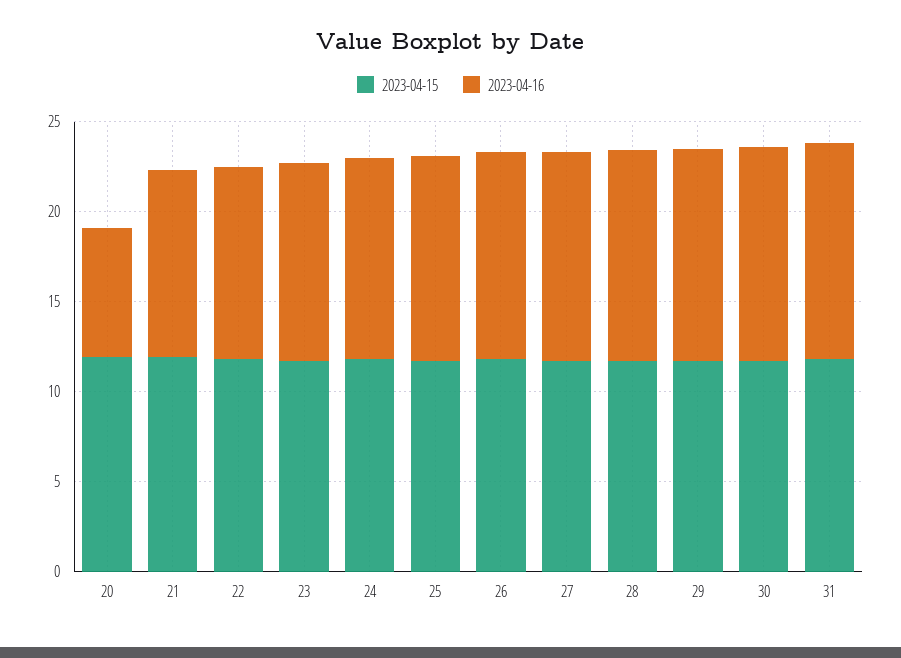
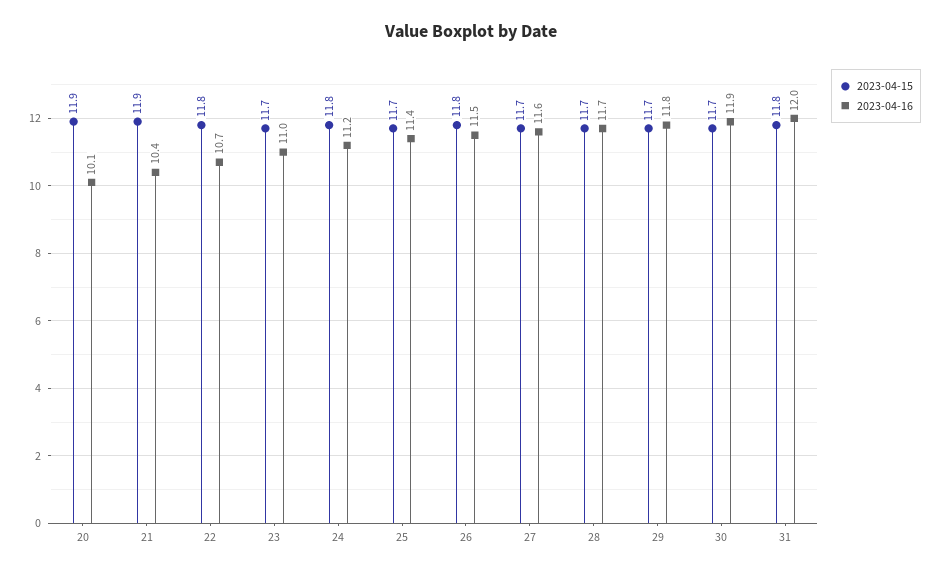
  {
    "2023-04-15": {
      "20": 11.9,
      "21": 11.9,
      "22": 11.8,
      "23": 11.7,
      "24": 11.8,
      "25": 11.7,
      "26": 11.8,
      "27": 11.7,
      "28": 11.7,
      "29": 11.7,
      "30": 11.7,
      "31": 11.8
    },
    "2023-04-16": {
-     "20": 7,
+     "20": 10.1,
      "21": 10.4,
      "22": 10.7,
      "23": 11,
      "24": 11.2,
      "25": 11.4,
      "26": 11.5,
      "27": 11.6,
      "28": 11.7,
      "29": 11.8,
      "30": 11.9,
      "31": 12
    }
  }

